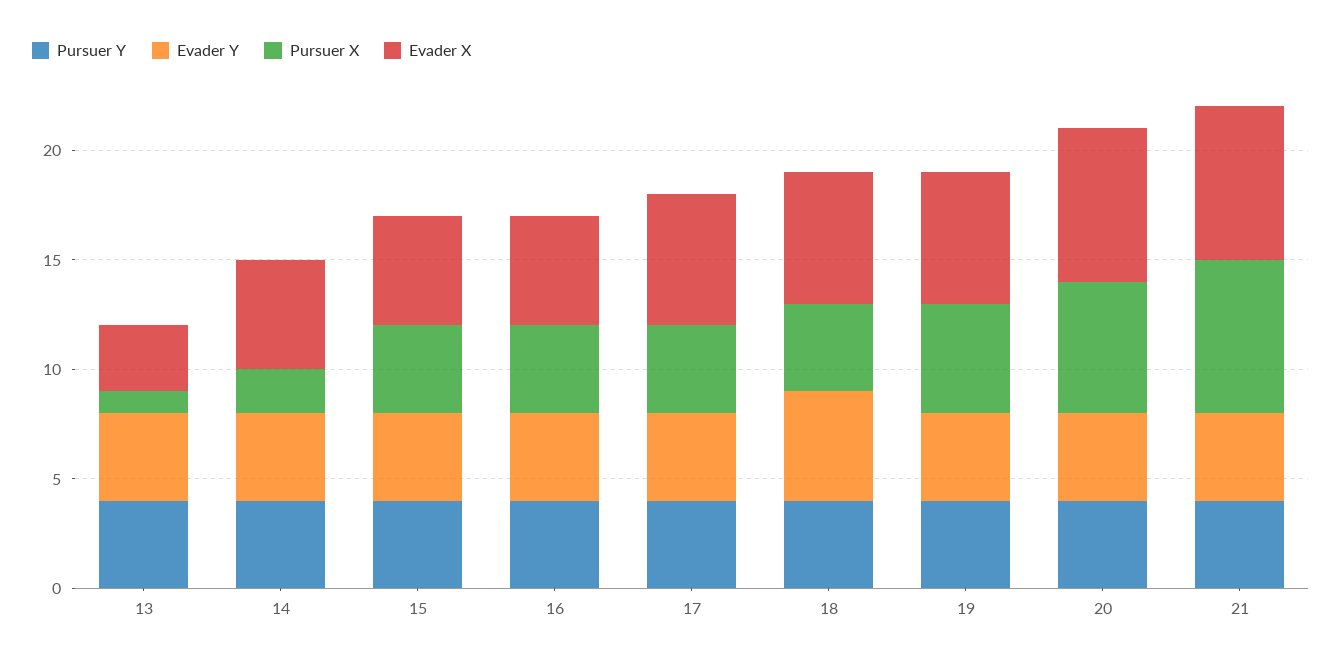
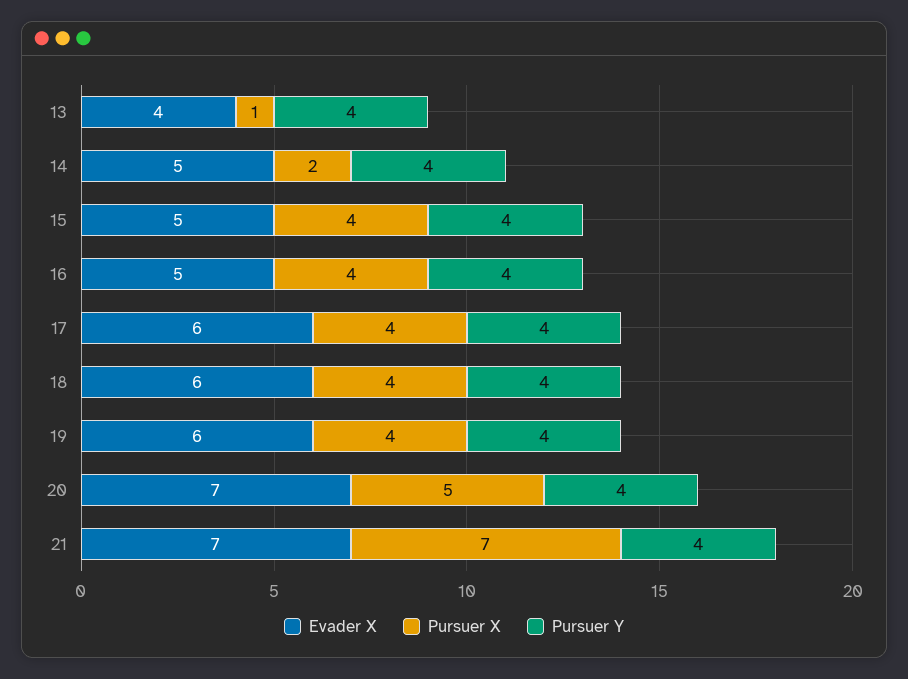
  {
    "Pursuer Y": {
      "13": 4,
      "14": 4,
      "15": 4,
      "16": 4,
      "17": 4,
      "18": 4,
      "19": 4,
      "20": 4,
      "21": 4
    },
-   "Evader Y": {
-     "13": 4,
-     "14": 4,
-     "15": 4,
-     "16": 4,
-     "17": 4,
-     "18": 5,
-     "19": 4,
-     "20": 4,
-     "21": 4
-   },
    "Pursuer X": {
      "13": 1,
      "14": 2,
      "15": 4,
      "16": 4,
      "17": 4,
      "18": 4,
-     "19": 5,
+     "19": 4,
-     "20": 6,
+     "20": 5,
      "21": 7
    },
    "Evader X": {
-     "13": 3,
+     "13": 4,
      "14": 5,
      "15": 5,
      "16": 5,
      "17": 6,
      "18": 6,
      "19": 6,
      "20": 7,
      "21": 7
    }
  }

